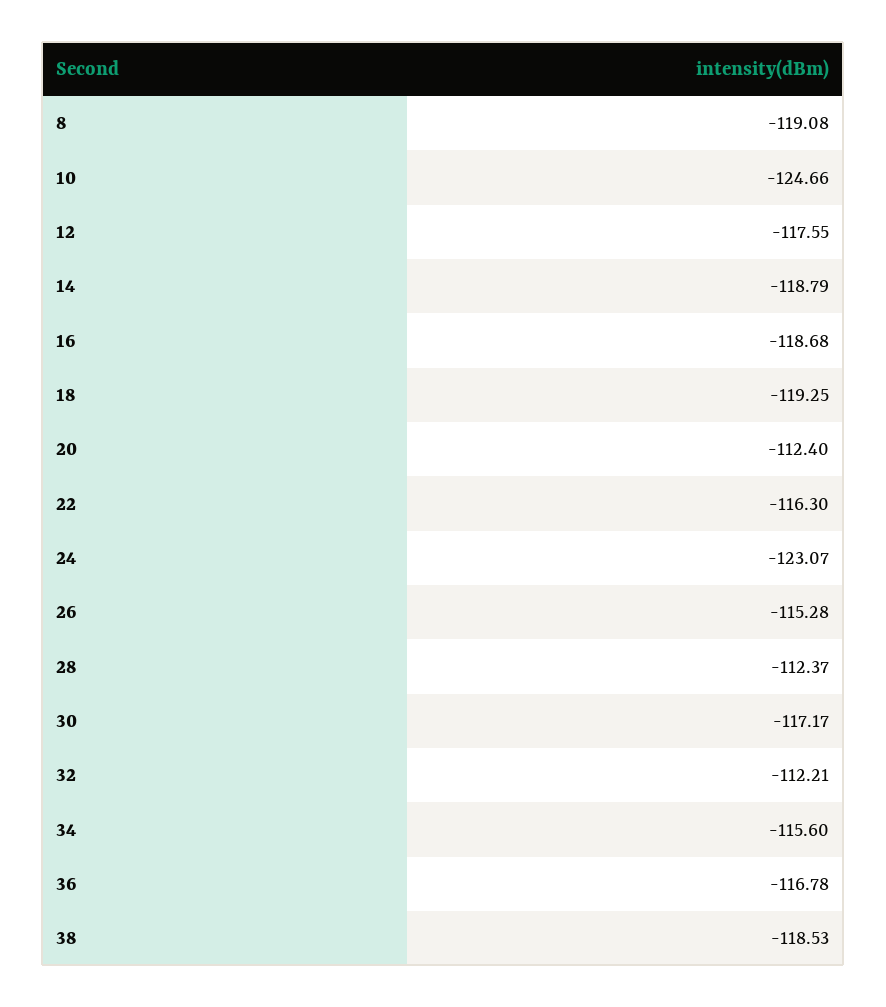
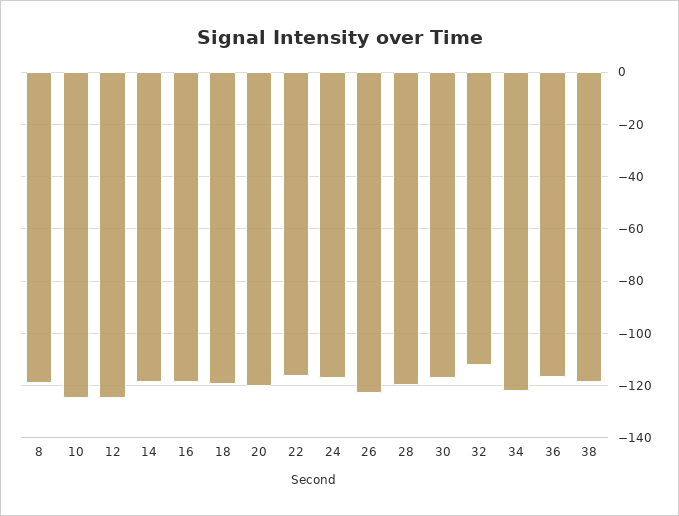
  {
    "8": -119.08,
    "10": -124.66,
-   "12": -117.55,
+   "12": -125,
    "14": -118.79,
    "16": -118.68,
    "18": -119.25,
-   "20": -112.4,
+   "20": -120,
    "22": -116.3,
-   "24": -123.07,
+   "24": -117.5,
-   "26": -115.28,
+   "26": -122.5,
-   "28": -112.37,
+   "28": -120,
    "30": -117.17,
    "32": -112.21,
-   "34": -115.6,
+   "34": -122.5,
    "36": -116.78,
    "38": -118.53
  }

